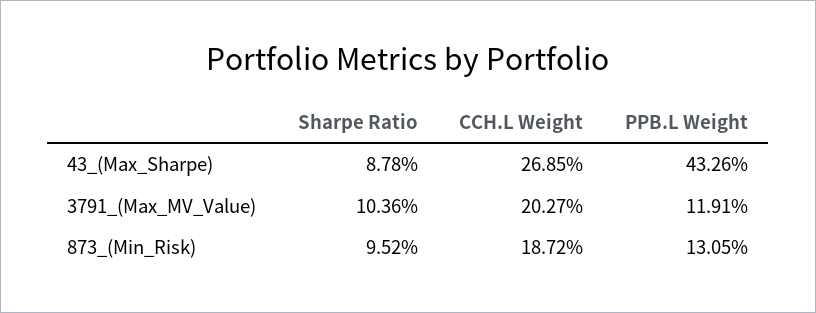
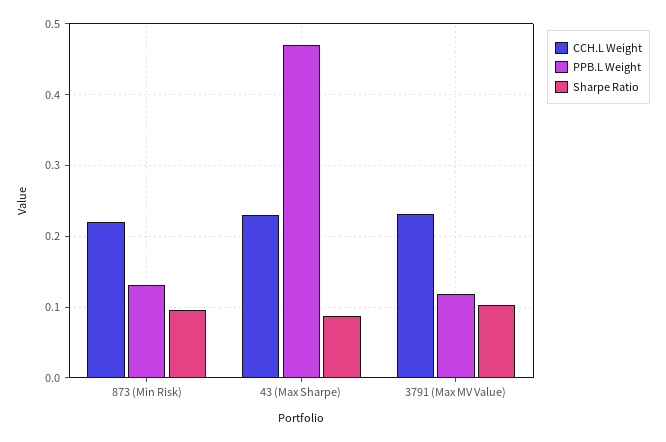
  {
    "Sharpe Ratio": {
      "43_(Max_Sharpe)": 0.0878,
      "3791_(Max_MV_Value)": 0.1036,
      "873_(Min_Risk)": 0.0952
    },
    "CCH.L Weight": {
-     "43_(Max_Sharpe)": 0.2685,
+     "43_(Max_Sharpe)": 0.23,
-     "3791_(Max_MV_Value)": 0.2027,
+     "3791_(Max_MV_Value)": 0.23,
-     "873_(Min_Risk)": 0.1872
+     "873_(Min_Risk)": 0.22
    },
    "PPB.L Weight": {
-     "43_(Max_Sharpe)": 0.4326,
+     "43_(Max_Sharpe)": 0.47,
      "3791_(Max_MV_Value)": 0.1191,
      "873_(Min_Risk)": 0.1305
    }
  }

